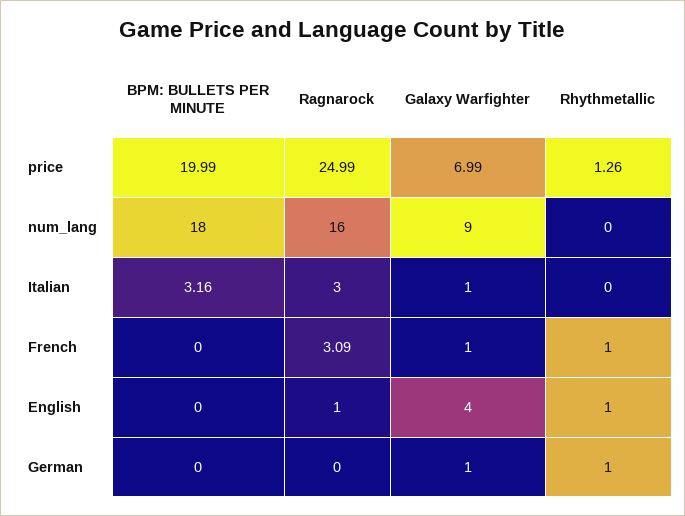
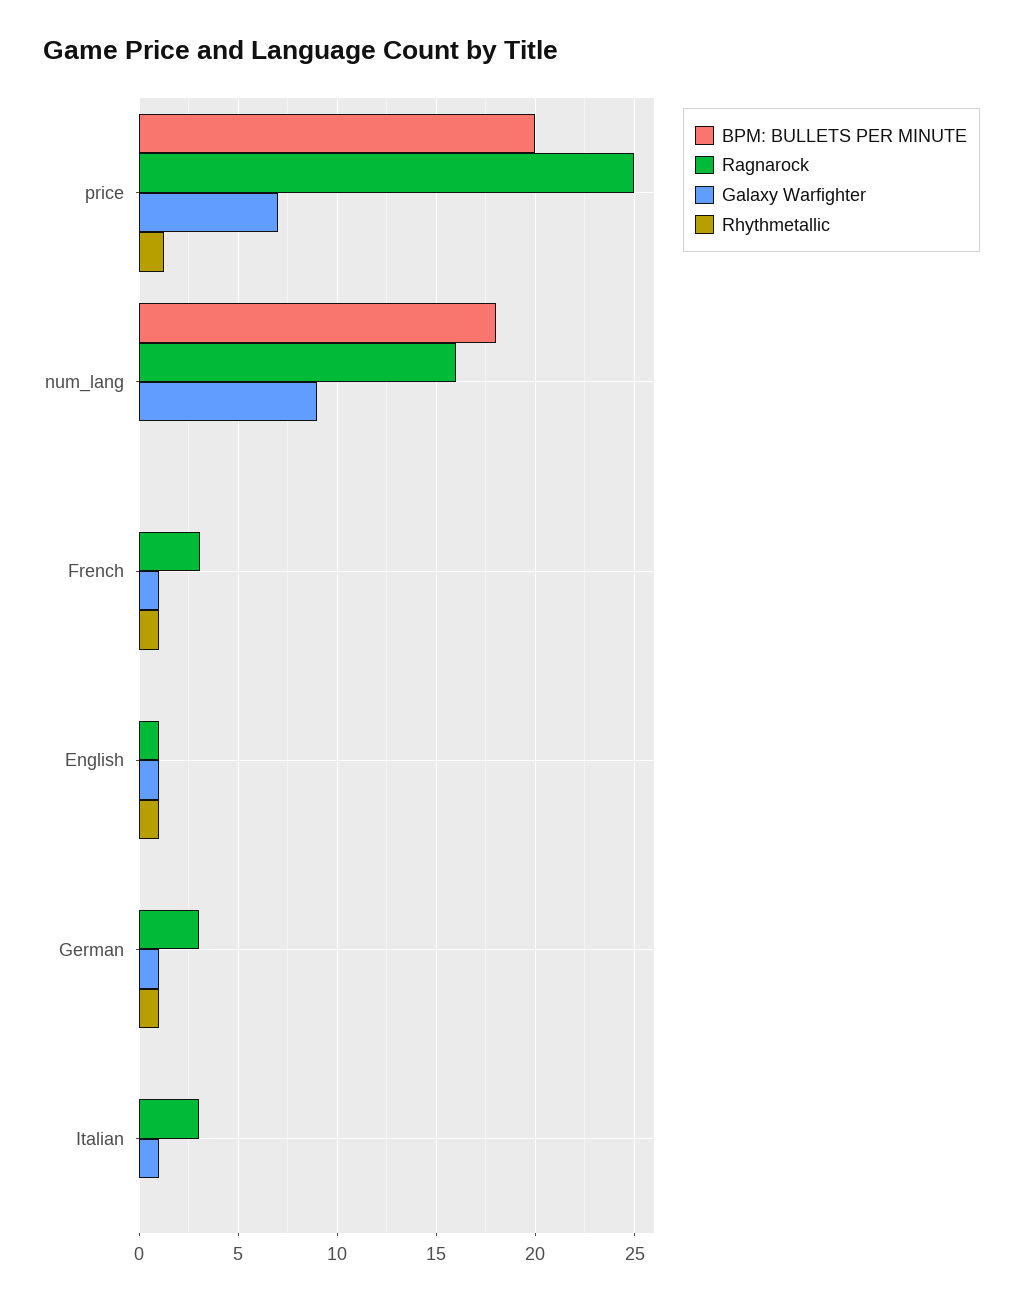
  {
    "BPM: BULLETS PER MINUTE": {
      "price": 19.99,
      "num_lang": 18,
-     "Italian": 3.16,
+     "Italian": 0,
      "French": 0,
      "English": 0,
      "German": 0
    },
    "Ragnarock": {
      "price": 24.99,
      "num_lang": 16,
      "Italian": 3,
      "French": 3.09,
      "English": 1,
-     "German": 0
+     "German": 3
    },
    "Galaxy Warfighter": {
      "price": 6.99,
      "num_lang": 9,
      "Italian": 1,
      "French": 1,
-     "English": 4,
+     "English": 1,
      "German": 1
    },
    "Rhythmetallic": {
      "price": 1.26,
      "num_lang": 0,
      "Italian": 0,
      "French": 1,
      "English": 1,
      "German": 1
    }
  }

